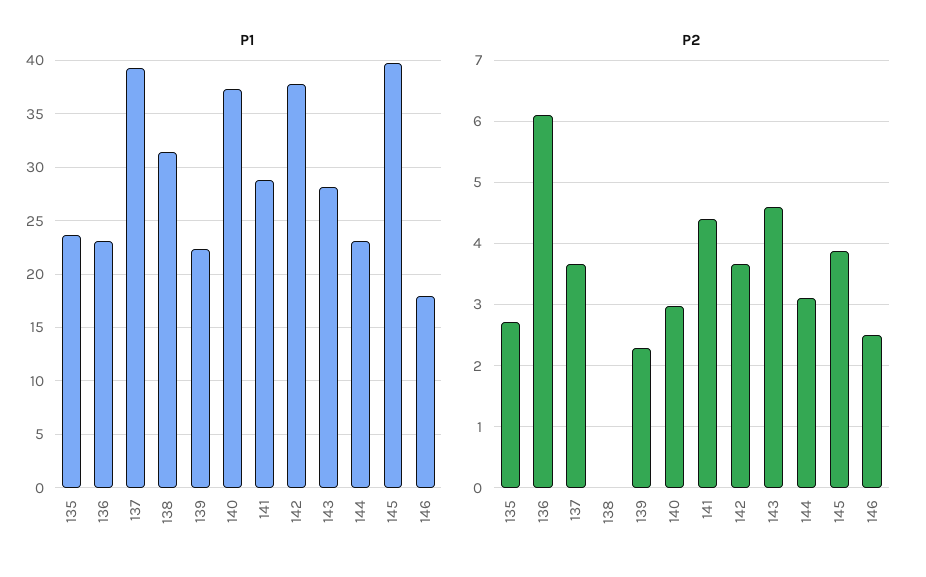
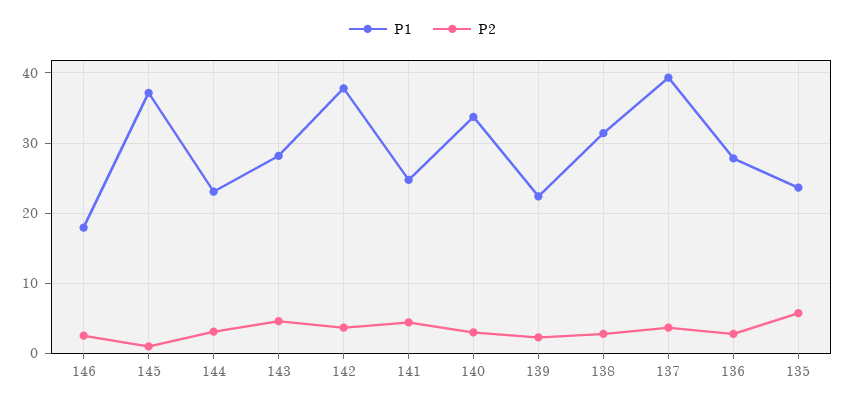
  {
    "P1": {
      "135": 24,
-     "136": 23,
+     "136": 28,
      "137": 39,
      "138": 31,
      "139": 22,
-     "140": 37,
+     "140": 34,
-     "141": 29,
+     "141": 25,
      "142": 38,
      "143": 28,
      "144": 23,
-     "145": 40,
+     "145": 37,
      "146": 18
    },
    "P2": {
-     "135": 2.7,
+     "135": 6,
-     "136": 6.1,
+     "136": 3,
      "137": 3.7,
-     "138": 0,
+     "138": 3,
      "139": 2.3,
      "140": 3,
      "141": 4.4,
      "142": 3.7,
      "143": 4.6,
      "144": 3.1,
-     "145": 3.9,
+     "145": 1,
      "146": 2.5
    }
  }

